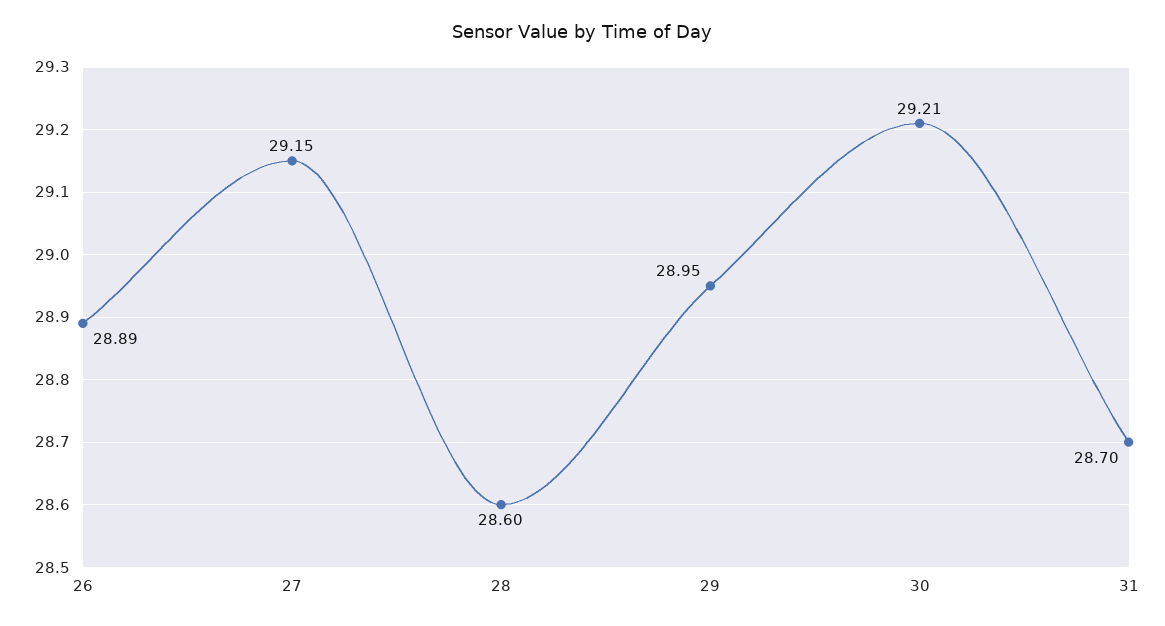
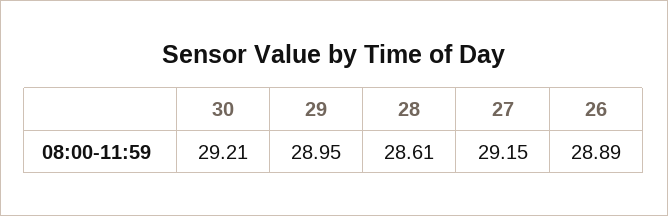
  {
    "26": 28.89,
    "27": 29.15,
-   "28": 28.6,
+   "28": 28.61,
    "29": 28.95,
-   "30": 29.21,
+   "30": 29.21
-   "31": 28.7
  }

